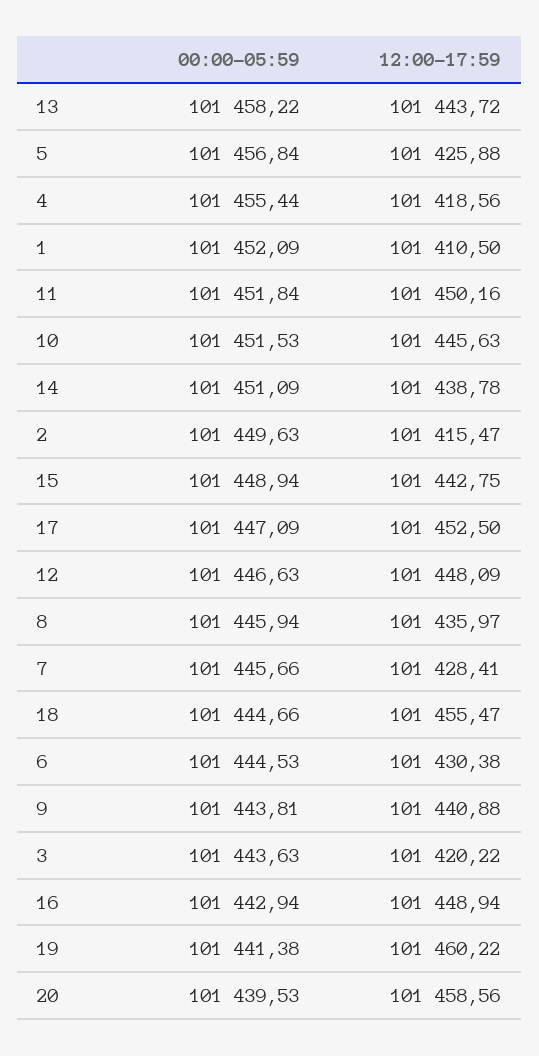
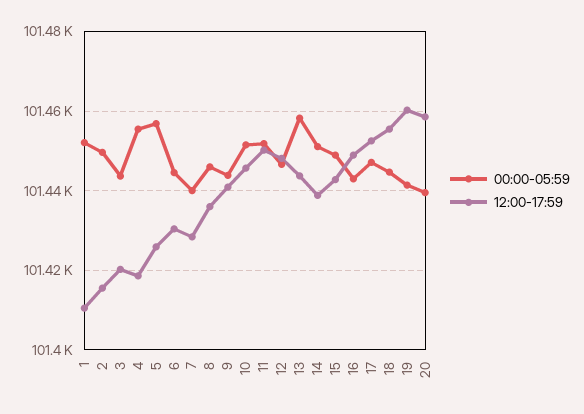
  {
    "00:00-05:59": {
      "13": 101458.22,
      "5": 101456.84,
      "4": 101455.44,
      "1": 101452.09,
      "11": 101451.84,
      "10": 101451.53,
      "14": 101451.09,
      "2": 101449.63,
      "15": 101448.94,
      "17": 101447.09,
      "12": 101446.63,
      "8": 101445.94,
-     "7": 101445.66,
+     "7": 101440,
      "18": 101444.66,
      "6": 101444.53,
      "9": 101443.81,
      "3": 101443.63,
      "16": 101442.94,
      "19": 101441.38,
      "20": 101439.53
    },
    "12:00-17:59": {
      "13": 101443.72,
      "5": 101425.88,
      "4": 101418.56,
      "1": 101410.5,
      "11": 101450.16,
      "10": 101445.63,
      "14": 101438.78,
      "2": 101415.47,
      "15": 101442.75,
      "17": 101452.5,
      "12": 101448.09,
      "8": 101435.97,
      "7": 101428.41,
      "18": 101455.47,
      "6": 101430.38,
      "9": 101440.88,
      "3": 101420.22,
      "16": 101448.94,
      "19": 101460.22,
      "20": 101458.56
    }
  }

